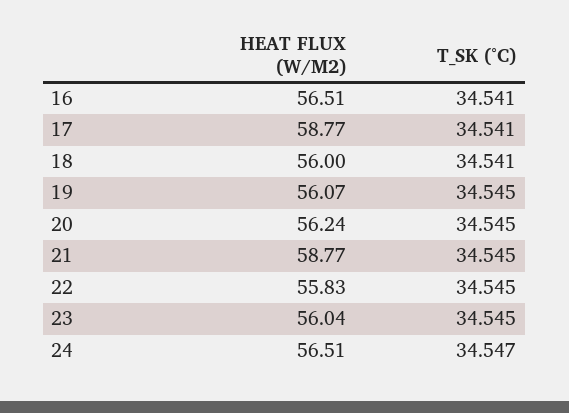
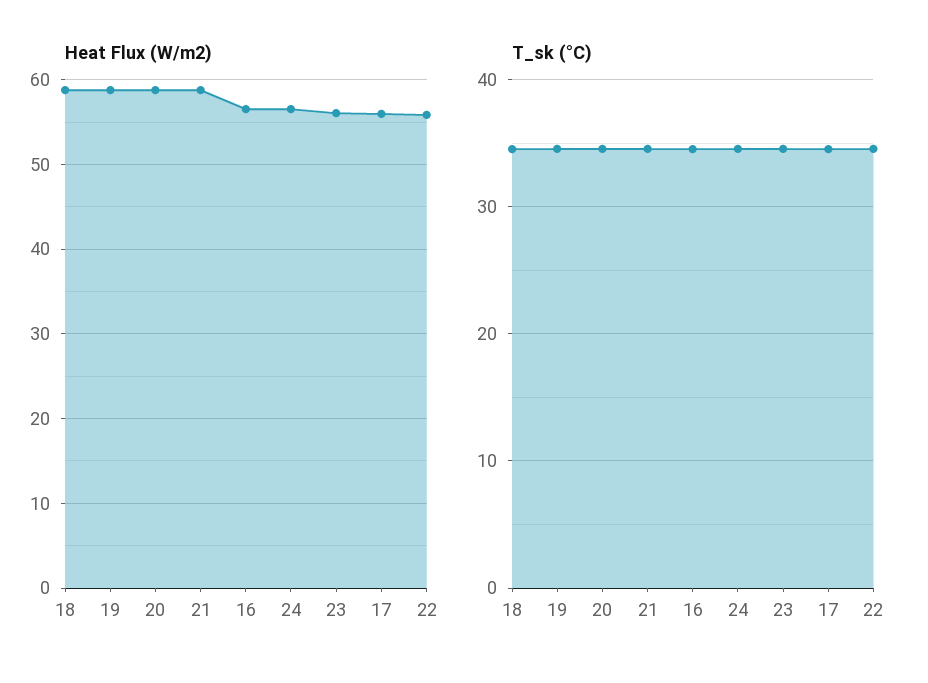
  {
    "HEAT FLUX (W/M2)": {
      "16": 56.51,
-     "17": 58.77,
+     "17": 56,
-     "18": 56,
+     "18": 59,
-     "19": 56.07,
+     "19": 59,
-     "20": 56.24,
+     "20": 59,
      "21": 58.77,
      "22": 55.83,
      "23": 56.04,
      "24": 56.51
    },
    "T_SK (°C)": {
      "16": 34.541,
      "17": 34.541,
      "18": 34.541,
      "19": 34.545,
      "20": 34.545,
      "21": 34.545,
      "22": 34.545,
      "23": 34.545,
      "24": 34.547
    }
  }

